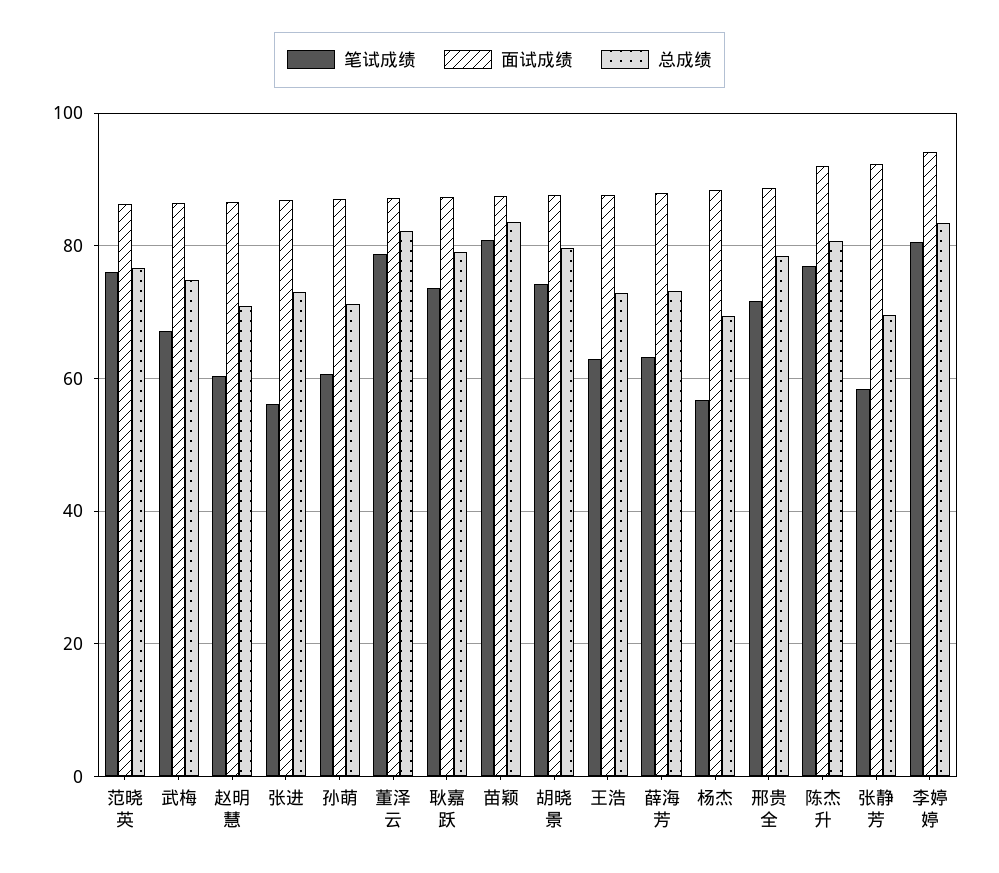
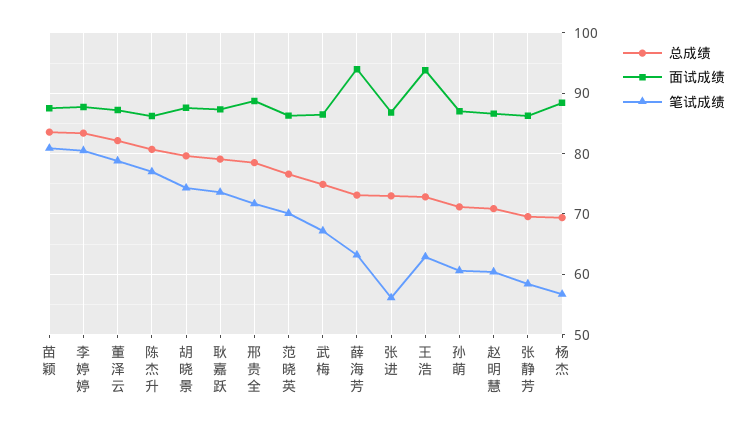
  {
    "笔试成绩": {
-     "范晓英": 76,
+     "范晓英": 70,
      "武梅": 67,
      "赵明慧": 60,
      "张进": 56,
      "孙萌": 61,
      "董泽云": 79,
      "耿嘉跃": 74,
      "苗颖": 81,
      "胡晓景": 74,
      "王浩": 63,
      "薛海芳": 63,
      "杨杰": 57,
      "邢贵全": 72,
      "陈杰升": 77,
      "张静芳": 58,
      "李婷婷": 81
    },
    "面试成绩": {
      "范晓英": 86,
      "武梅": 86,
      "赵明慧": 87,
      "张进": 87,
      "孙萌": 87,
      "董泽云": 87,
      "耿嘉跃": 87,
      "苗颖": 88,
      "胡晓景": 88,
-     "王浩": 88,
+     "王浩": 94,
-     "薛海芳": 88,
+     "薛海芳": 94,
      "杨杰": 88,
      "邢贵全": 89,
-     "陈杰升": 92,
+     "陈杰升": 86,
-     "张静芳": 92,
+     "张静芳": 86,
-     "李婷婷": 94
+     "李婷婷": 88
    },
    "总成绩": {
      "范晓英": 77,
      "武梅": 75,
      "赵明慧": 71,
      "张进": 73,
      "孙萌": 71,
      "董泽云": 82,
      "耿嘉跃": 79,
      "苗颖": 84,
      "胡晓景": 80,
      "王浩": 73,
      "薛海芳": 73,
      "杨杰": 69,
      "邢贵全": 79,
      "陈杰升": 81,
      "张静芳": 70,
      "李婷婷": 83
    }
  }

